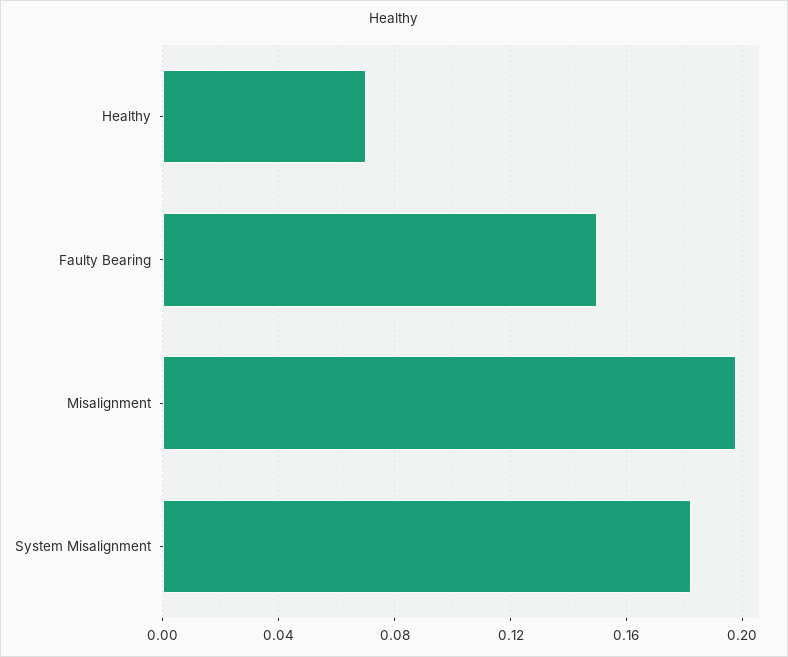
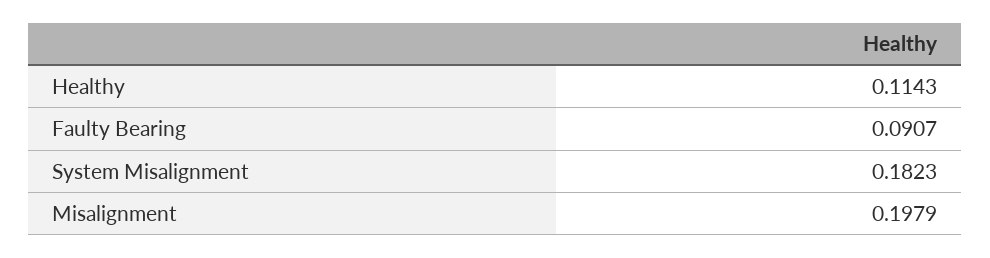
  {
-   "Healthy": 0.07,
+   "Healthy": 0.1143,
-   "Faulty Bearing": 0.15,
+   "Faulty Bearing": 0.0907,
    "Misalignment": 0.1979,
    "System Misalignment": 0.1823
  }

